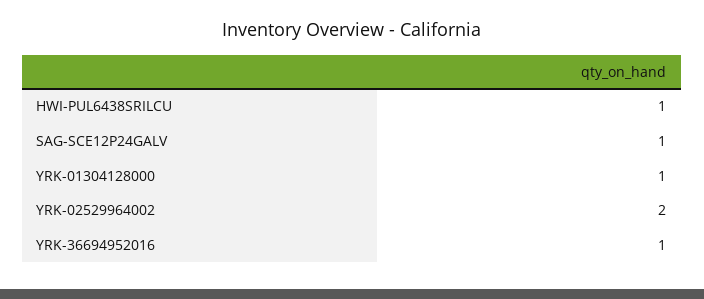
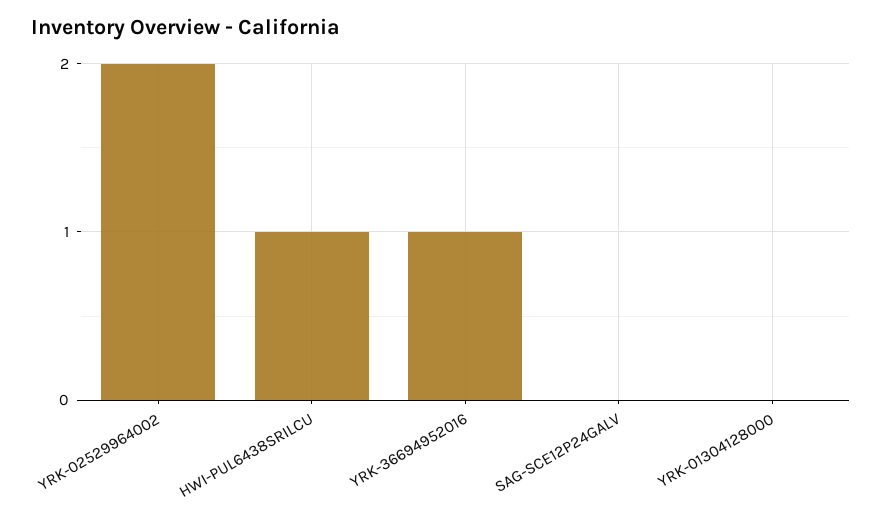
  {
    "HWI-PUL6438SRILCU": 1,
-   "SAG-SCE12P24GALV": 1,
+   "SAG-SCE12P24GALV": 0,
-   "YRK-01304128000": 1,
+   "YRK-01304128000": 0,
    "YRK-02529964002": 2,
    "YRK-36694952016": 1
  }

